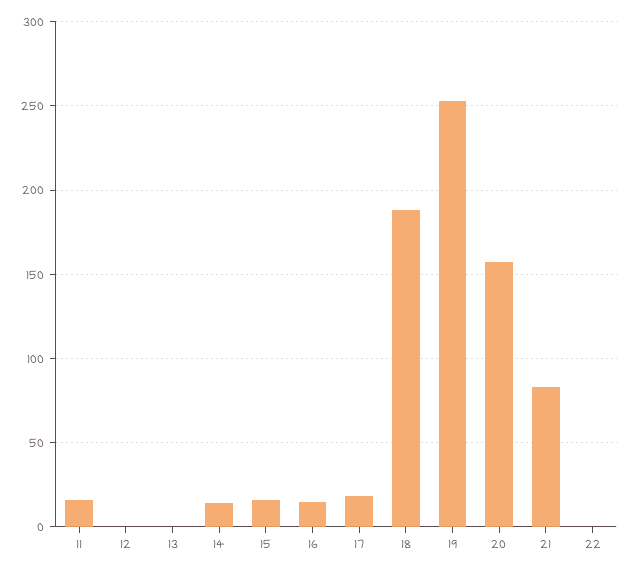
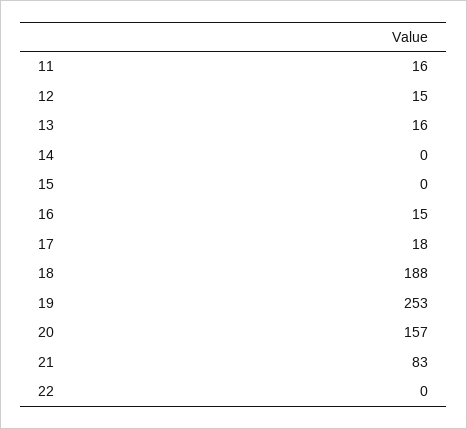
  {
    "11": 16,
-   "12": 0,
+   "12": 15,
-   "13": 0,
+   "13": 16,
-   "14": 15,
+   "14": 0,
-   "15": 15,
+   "15": 0,
    "16": 15,
    "17": 18,
    "18": 188,
    "19": 253,
    "20": 157,
    "21": 83,
    "22": 0
  }

